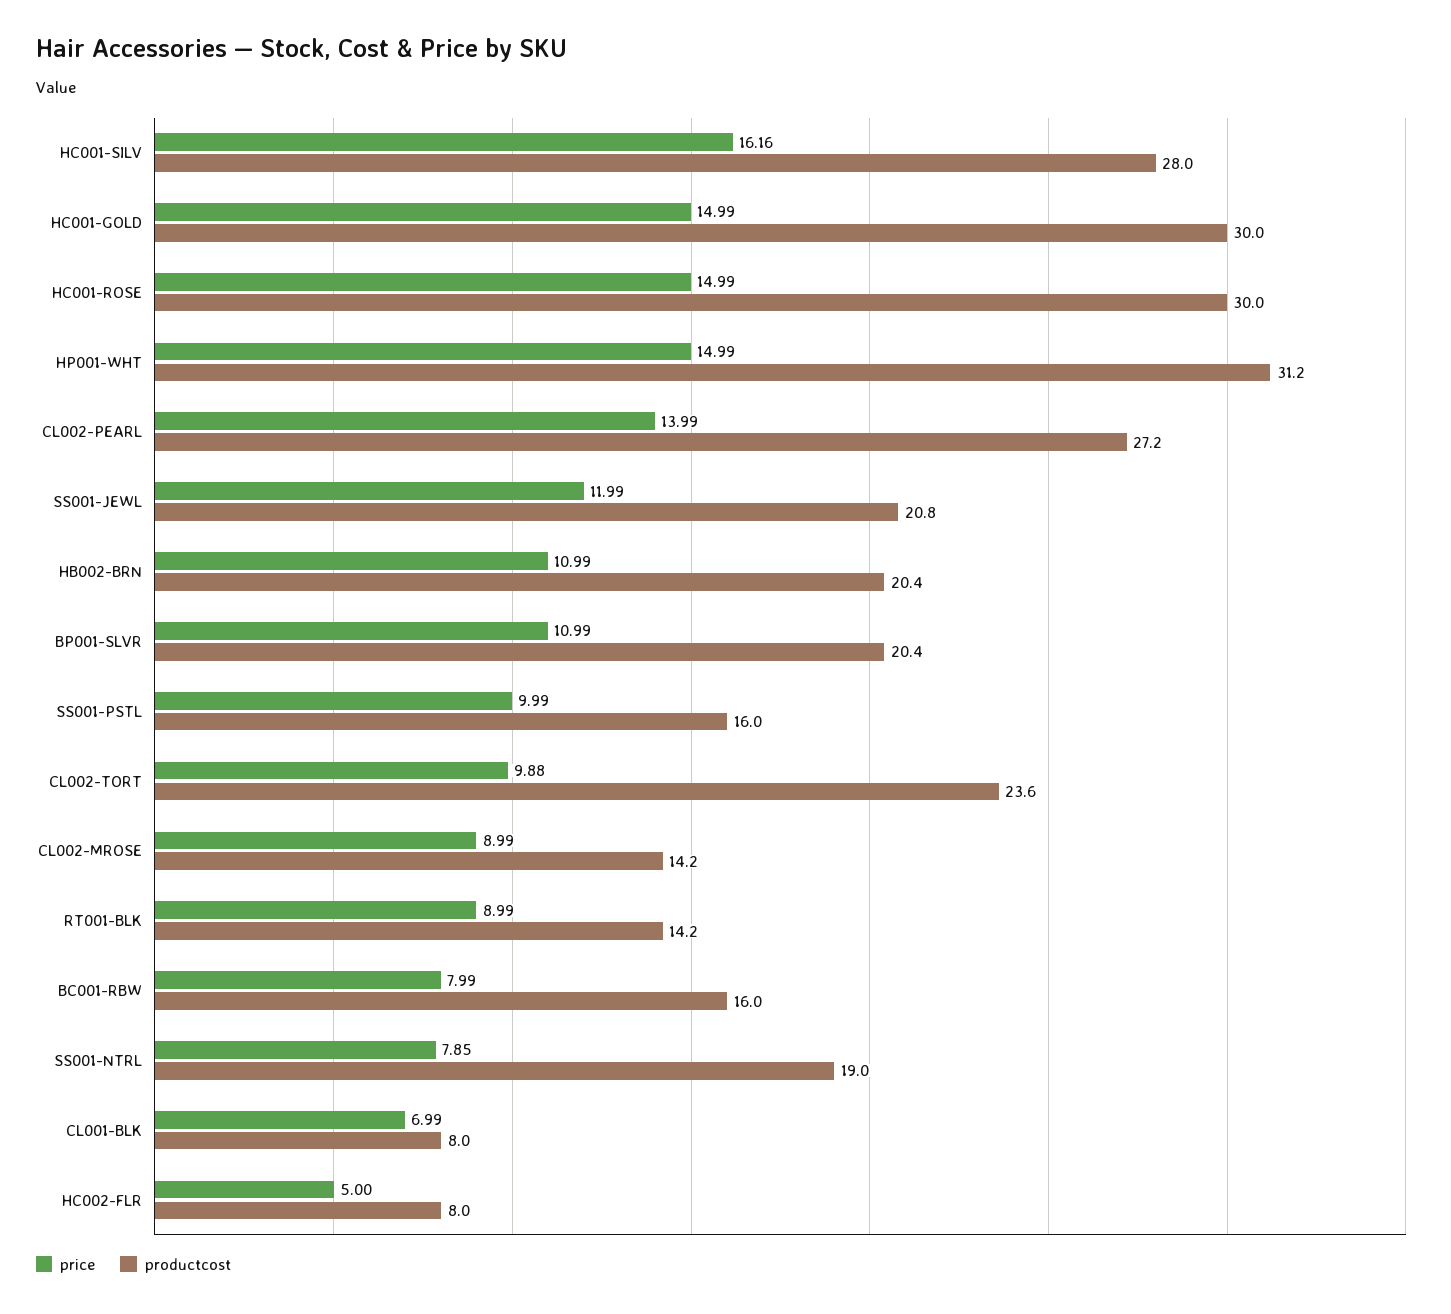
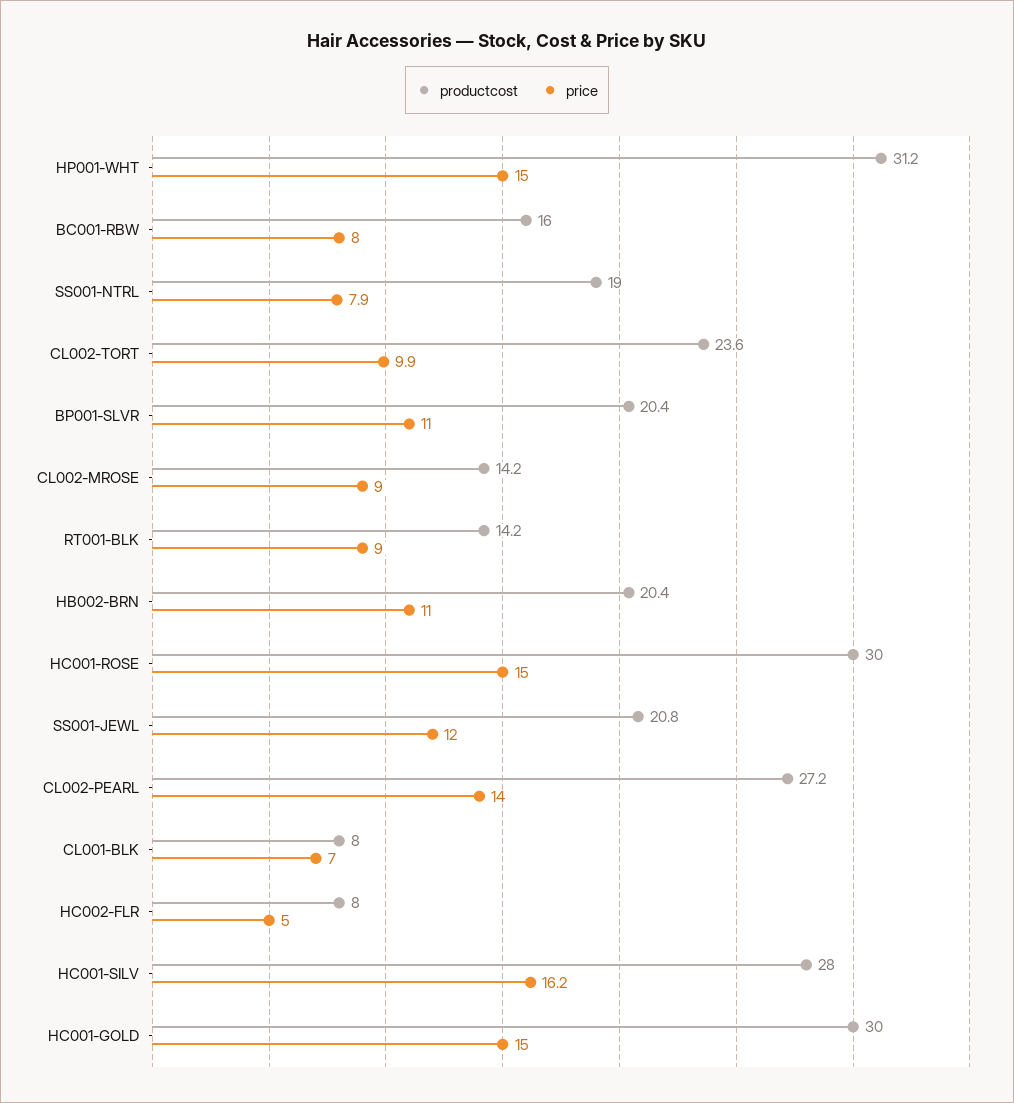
  {
    "price": {
      "HC001-SILV": 16.16,
      "HC001-GOLD": 14.99,
      "HC001-ROSE": 14.99,
      "HP001-WHT": 14.99,
      "CL002-PEARL": 13.99,
      "SS001-JEWL": 11.99,
      "HB002-BRN": 10.99,
      "BP001-SLVR": 10.99,
-     "SS001-PSTL": 9.99,
      "CL002-TORT": 9.88,
      "CL002-MROSE": 8.99,
      "RT001-BLK": 8.99,
      "BC001-RBW": 7.99,
      "SS001-NTRL": 7.85,
      "CL001-BLK": 6.99,
      "HC002-FLR": 5
    },
    "productcost": {
      "HC001-SILV": 28,
      "HC001-GOLD": 30,
      "HC001-ROSE": 30,
      "HP001-WHT": 31.2,
      "CL002-PEARL": 27.2,
      "SS001-JEWL": 20.8,
      "HB002-BRN": 20.4,
      "BP001-SLVR": 20.4,
-     "SS001-PSTL": 16,
      "CL002-TORT": 23.6,
      "CL002-MROSE": 14.2,
      "RT001-BLK": 14.2,
      "BC001-RBW": 16,
      "SS001-NTRL": 19,
      "CL001-BLK": 8,
      "HC002-FLR": 8
    }
  }

